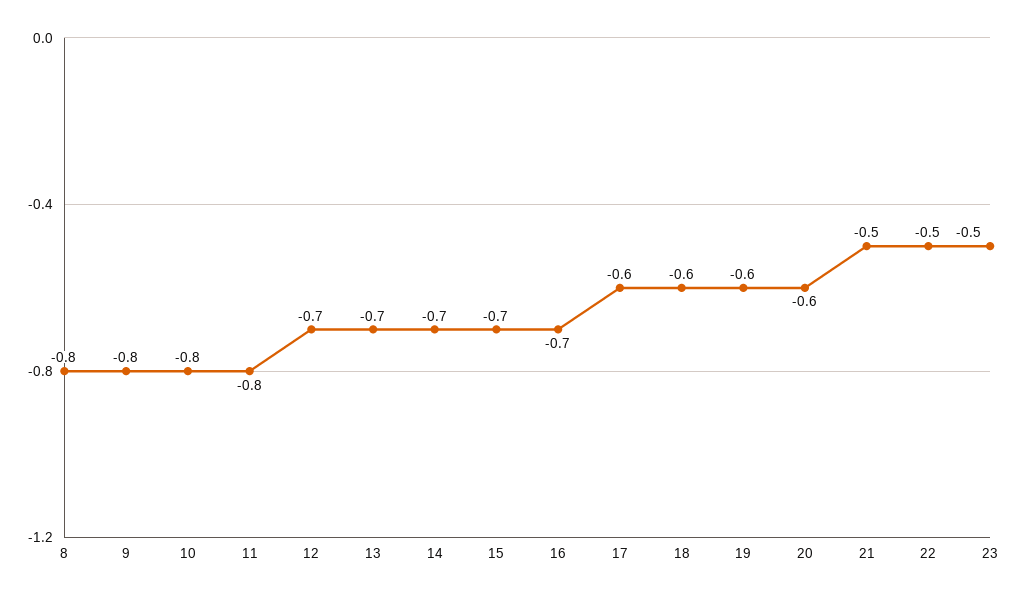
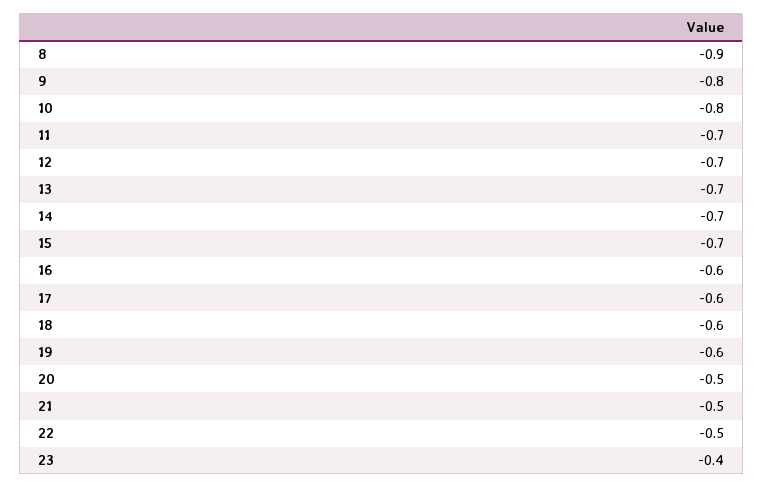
  {
-   "8": -0.8,
+   "8": -0.9,
    "9": -0.8,
    "10": -0.8,
-   "11": -0.8,
+   "11": -0.7,
    "12": -0.7,
    "13": -0.7,
    "14": -0.7,
    "15": -0.7,
-   "16": -0.7,
+   "16": -0.6,
    "17": -0.6,
    "18": -0.6,
    "19": -0.6,
-   "20": -0.6,
+   "20": -0.5,
    "21": -0.5,
    "22": -0.5,
-   "23": -0.5
+   "23": -0.4
  }

